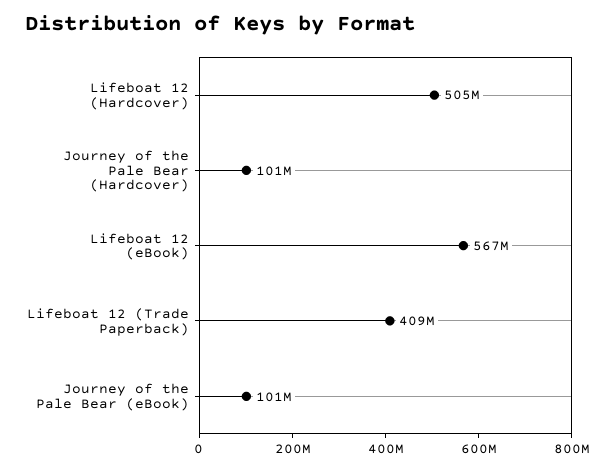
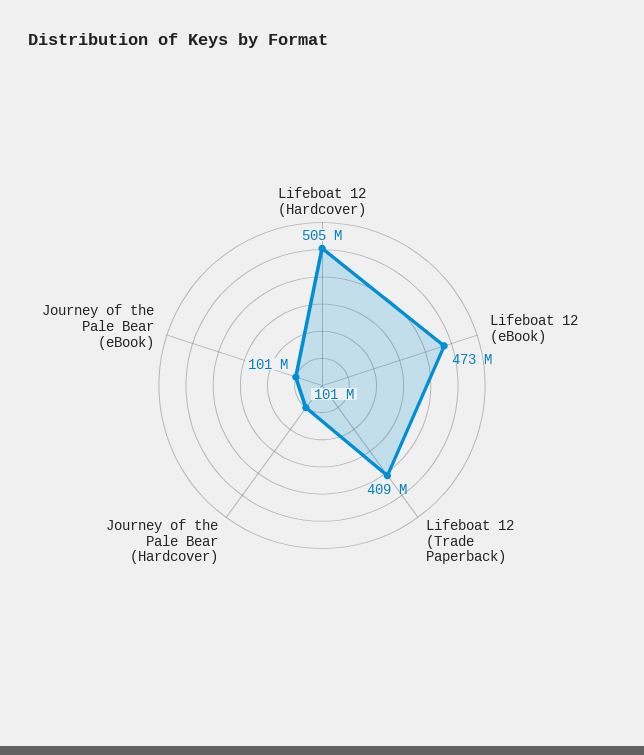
  {
    "Lifeboat 12 (Hardcover)": 505000000,
    "Journey of the Pale Bear (Hardcover)": 101000000,
-   "Lifeboat 12 (eBook)": 567000000,
+   "Lifeboat 12 (eBook)": 473000000,
    "Lifeboat 12 (Trade Paperback)": 409000000,
    "Journey of the Pale Bear (eBook)": 101000000
  }

